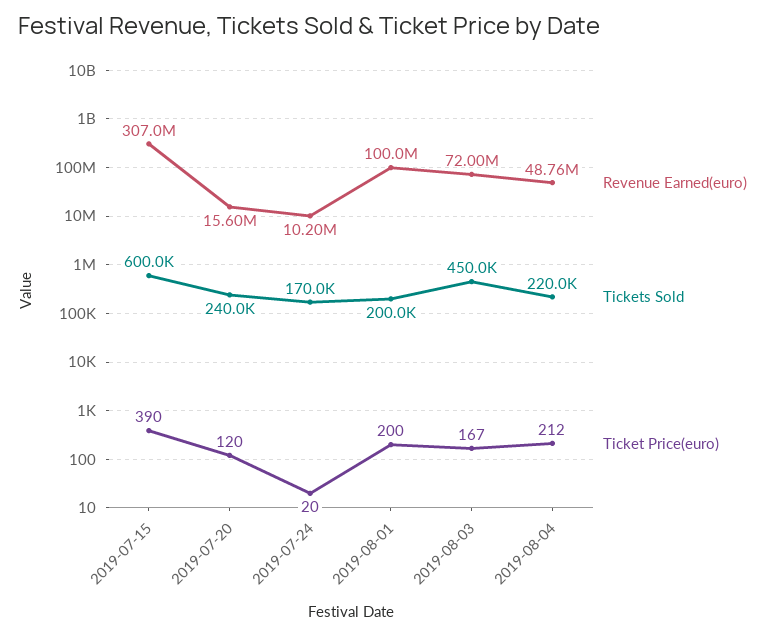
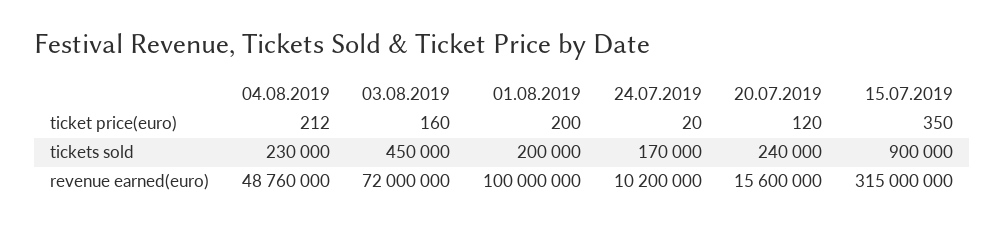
  {
    "Revenue Earned(euro)": {
-     "2019-07-15": 307000000,
+     "2019-07-15": 315000000,
      "2019-07-20": 15600000,
      "2019-07-24": 10200000,
      "2019-08-01": 100000000,
      "2019-08-03": 72000000,
      "2019-08-04": 48760000
    },
    "Tickets Sold": {
-     "2019-07-15": 600000,
+     "2019-07-15": 900000,
      "2019-07-20": 240000,
      "2019-07-24": 170000,
      "2019-08-01": 200000,
      "2019-08-03": 450000,
-     "2019-08-04": 220000
+     "2019-08-04": 230000
    },
    "Ticket Price(euro)": {
-     "2019-07-15": 390,
+     "2019-07-15": 350,
      "2019-07-20": 120,
      "2019-07-24": 20,
      "2019-08-01": 200,
-     "2019-08-03": 167,
+     "2019-08-03": 160,
      "2019-08-04": 212
    }
  }

